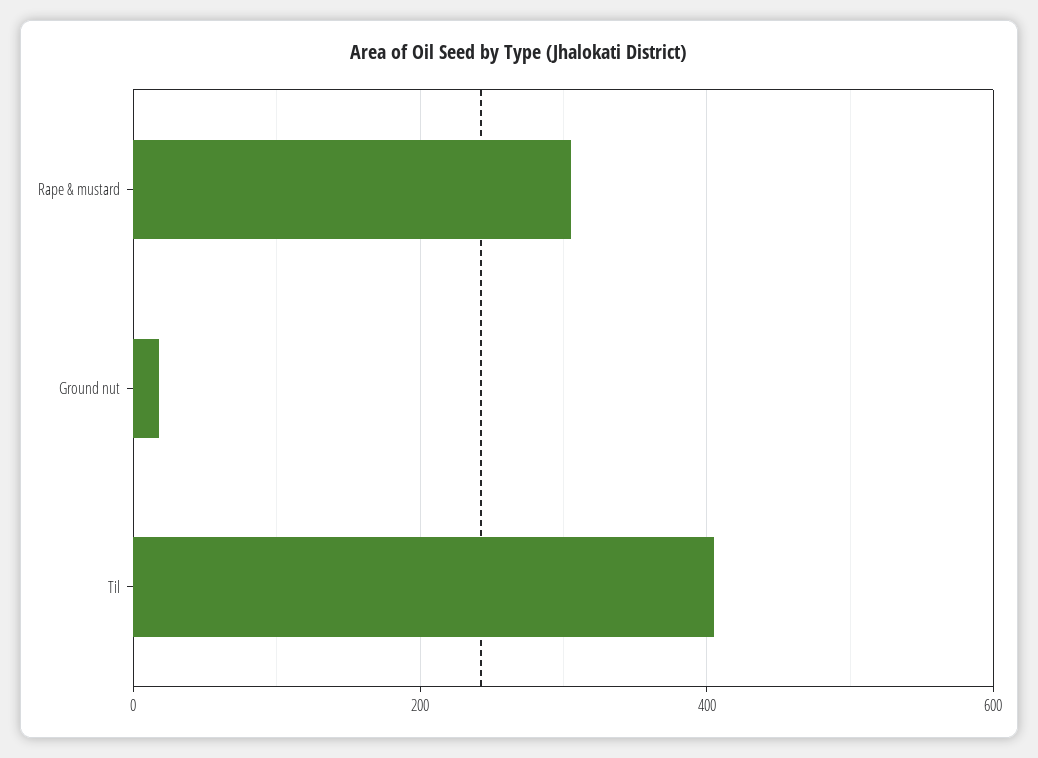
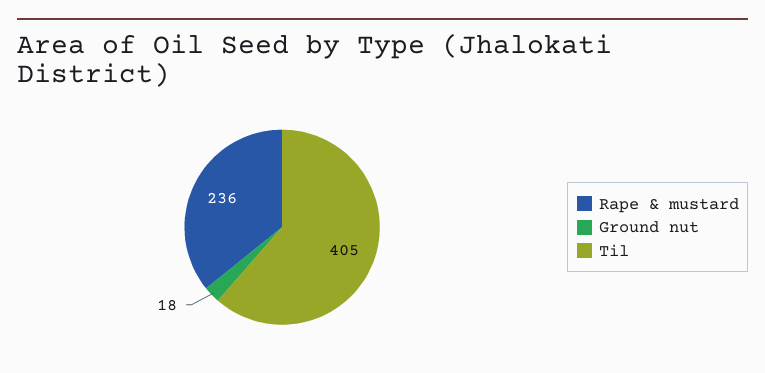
  {
-   "Rape & mustard": 300,
+   "Rape & mustard": 236,
    "Ground nut": 18,
    "Til": 405
  }

